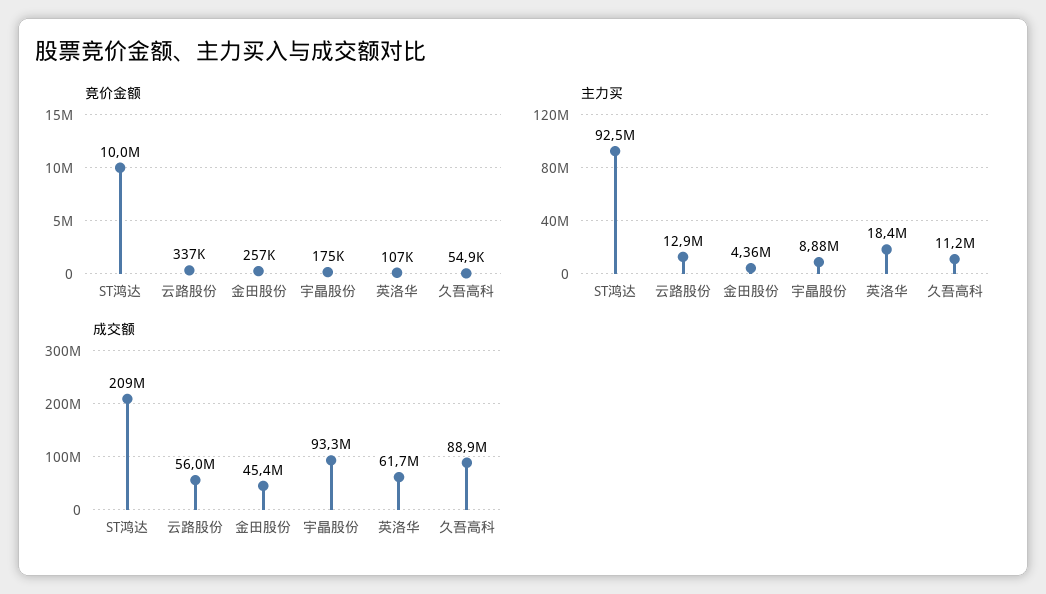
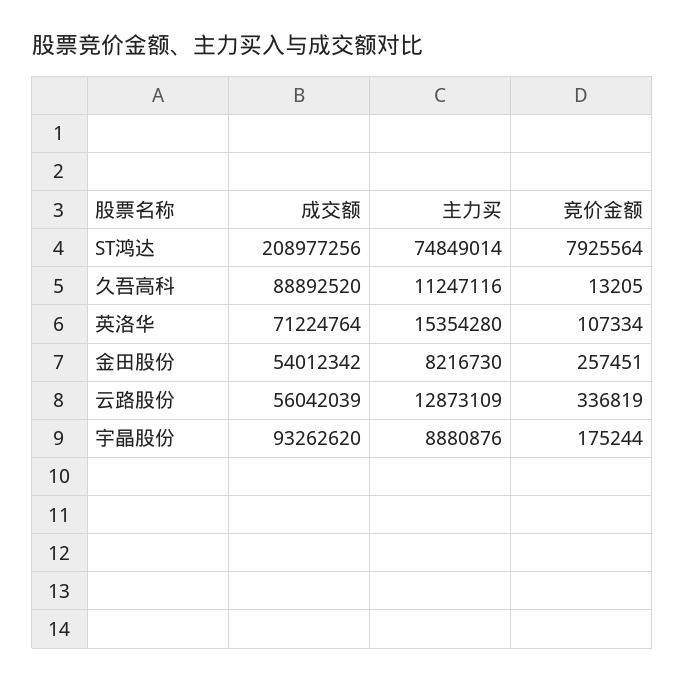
  {
    "竞价金额": {
-     "ST鸿达": 10000000,
+     "ST鸿达": 7925564,
      "云路股份": 336819,
      "金田股份": 257451,
      "宇晶股份": 175244,
      "英洛华": 107334,
-     "久吾高科": 54900
+     "久吾高科": 13205
    },
    "主力买": {
-     "ST鸿达": 92500000,
+     "ST鸿达": 74849014,
      "云路股份": 12873109,
-     "金田股份": 4360000,
+     "金田股份": 8216730,
      "宇晶股份": 8880876,
-     "英洛华": 18400000,
+     "英洛华": 15354280,
      "久吾高科": 11247116
    },
    "成交额": {
      "ST鸿达": 208977256,
      "云路股份": 56042039,
-     "金田股份": 45400000,
+     "金田股份": 54012342,
      "宇晶股份": 93262620,
-     "英洛华": 61700000,
+     "英洛华": 71224764,
      "久吾高科": 88892520
    }
  }

